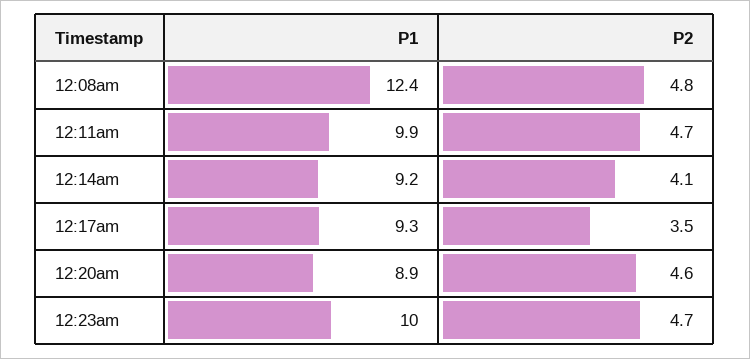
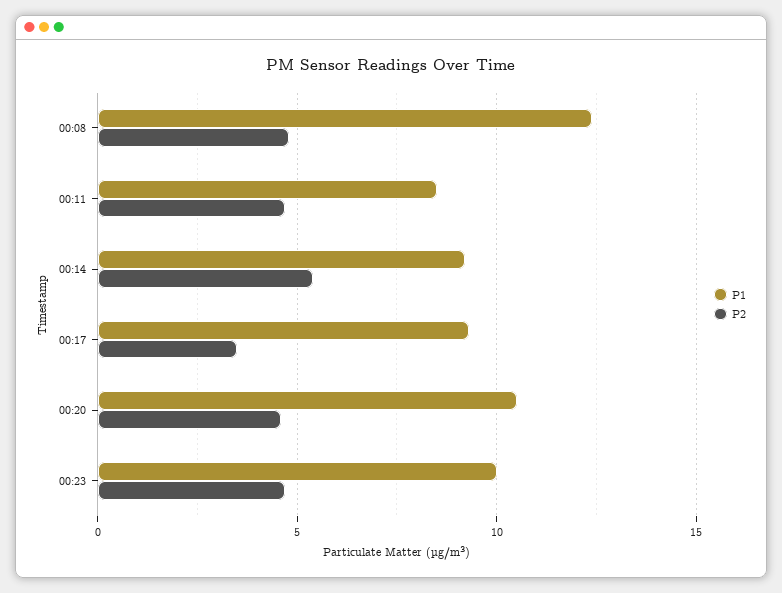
  {
    "P1": {
      "12:08am": 12.4,
-     "12:11am": 9.9,
+     "12:11am": 8.5,
      "12:14am": 9.2,
      "12:17am": 9.3,
-     "12:20am": 8.9,
+     "12:20am": 10.5,
      "12:23am": 10
    },
    "P2": {
      "12:08am": 4.8,
      "12:11am": 4.7,
-     "12:14am": 4.1,
+     "12:14am": 5.5,
      "12:17am": 3.5,
      "12:20am": 4.6,
      "12:23am": 4.7
    }
  }

